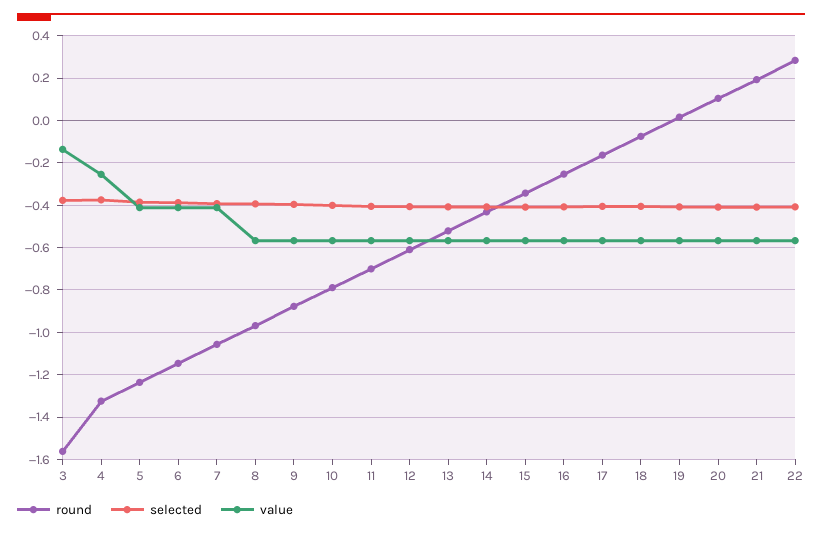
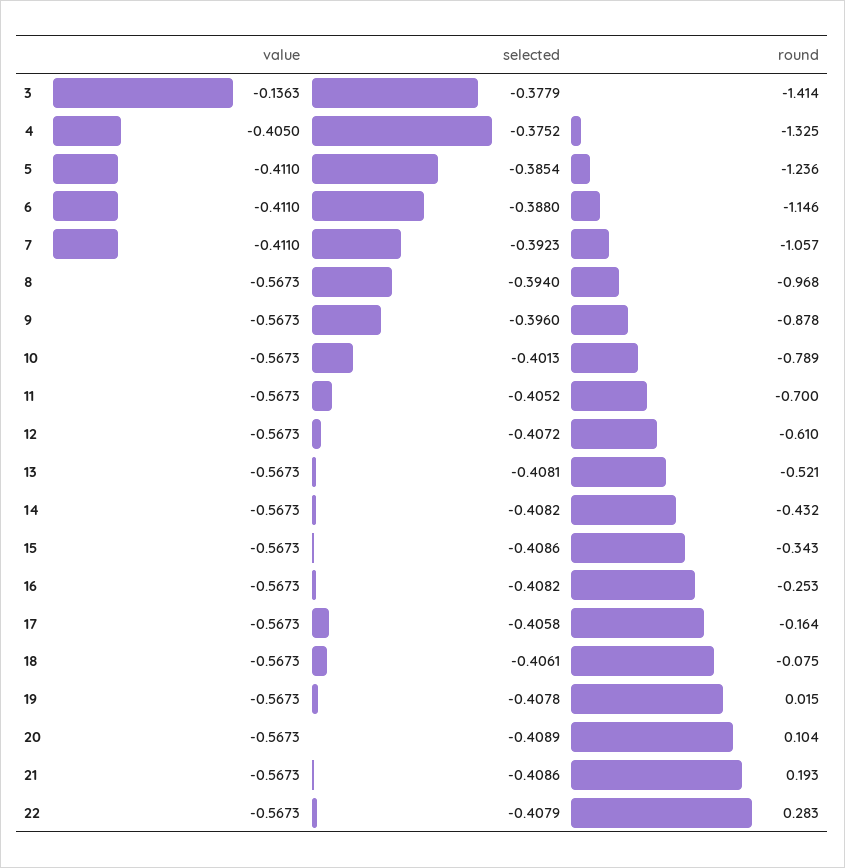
  {
    "round": {
-     "3": -1.55,
+     "3": -1.414,
      "4": -1.325,
      "5": -1.236,
      "6": -1.146,
      "7": -1.057,
      "8": -0.968,
      "9": -0.878,
      "10": -0.789,
      "11": -0.7,
      "12": -0.61,
      "13": -0.521,
      "14": -0.432,
      "15": -0.343,
      "16": -0.253,
      "17": -0.164,
      "18": -0.075,
      "19": 0.015,
      "20": 0.104,
      "21": 0.193,
      "22": 0.283
    },
    "selected": {
      "3": -0.3779,
      "4": -0.3752,
      "5": -0.3854,
      "6": -0.388,
      "7": -0.3923,
      "8": -0.394,
      "9": -0.396,
      "10": -0.4013,
      "11": -0.4052,
      "12": -0.4072,
      "13": -0.4081,
      "14": -0.4082,
      "15": -0.4086,
      "16": -0.4082,
      "17": -0.4058,
      "18": -0.4061,
      "19": -0.4078,
      "20": -0.4089,
      "21": -0.4086,
      "22": -0.4079
    },
    "value": {
      "3": -0.1363,
-     "4": -0.25,
+     "4": -0.405,
      "5": -0.411,
      "6": -0.411,
      "7": -0.411,
      "8": -0.5673,
      "9": -0.5673,
      "10": -0.5673,
      "11": -0.5673,
      "12": -0.5673,
      "13": -0.5673,
      "14": -0.5673,
      "15": -0.5673,
      "16": -0.5673,
      "17": -0.5673,
      "18": -0.5673,
      "19": -0.5673,
      "20": -0.5673,
      "21": -0.5673,
      "22": -0.5673
    }
  }

